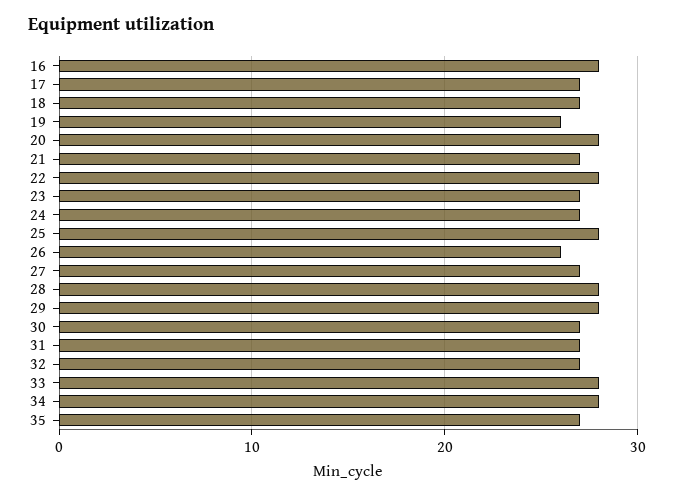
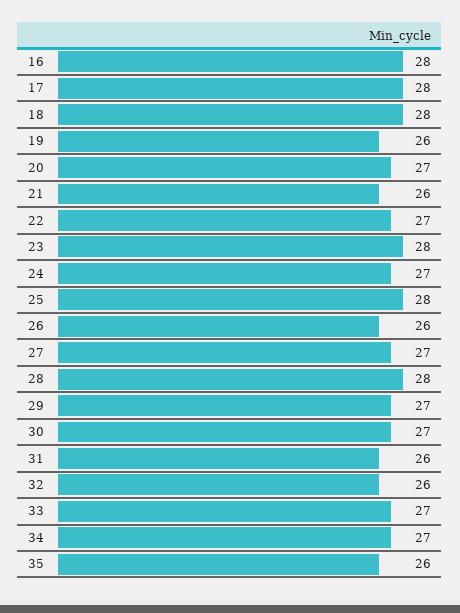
  {
    "16": 28,
-   "17": 27,
+   "17": 28,
-   "18": 27,
+   "18": 28,
    "19": 26,
-   "20": 28,
+   "20": 27,
-   "21": 27,
+   "21": 26,
-   "22": 28,
+   "22": 27,
-   "23": 27,
+   "23": 28,
    "24": 27,
    "25": 28,
    "26": 26,
    "27": 27,
    "28": 28,
-   "29": 28,
+   "29": 27,
    "30": 27,
-   "31": 27,
+   "31": 26,
-   "32": 27,
+   "32": 26,
-   "33": 28,
+   "33": 27,
-   "34": 28,
+   "34": 27,
-   "35": 27
+   "35": 26
  }

